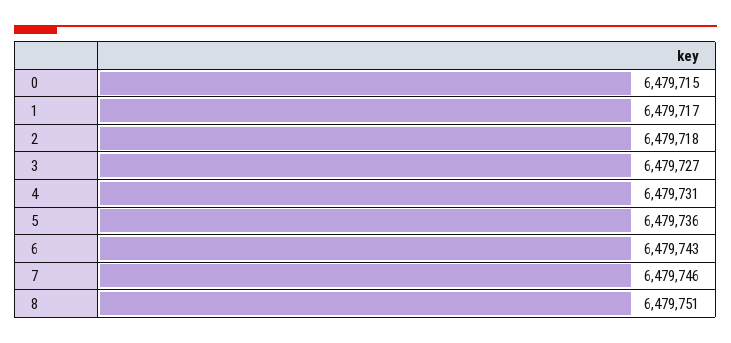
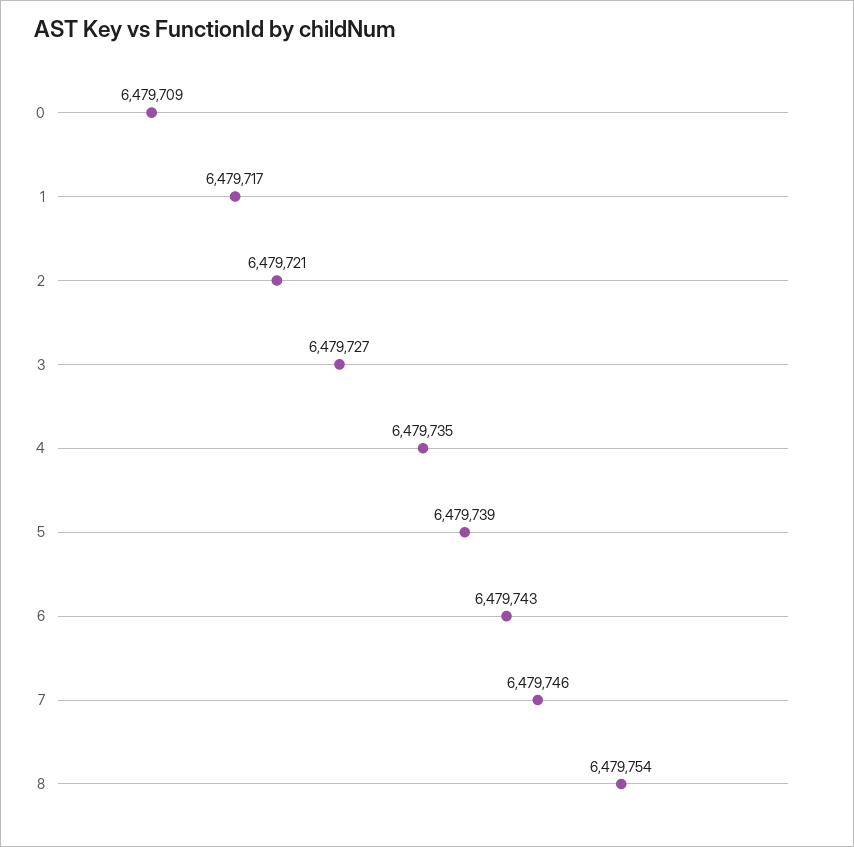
  {
-   "0": 6479715,
+   "0": 6479709,
    "1": 6479717,
-   "2": 6479718,
+   "2": 6479721,
    "3": 6479727,
-   "4": 6479731,
+   "4": 6479735,
-   "5": 6479736,
+   "5": 6479739,
    "6": 6479743,
    "7": 6479746,
-   "8": 6479751
+   "8": 6479754
  }

